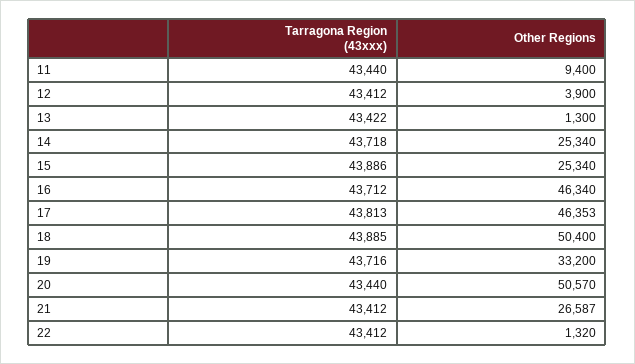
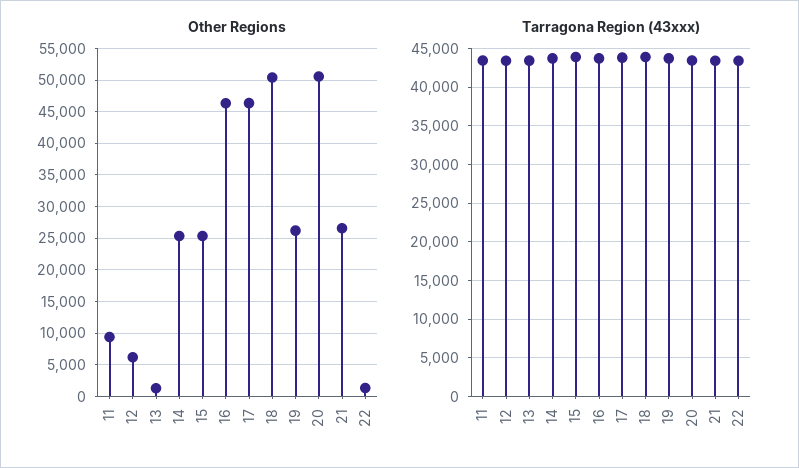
  {
    "Tarragona Region (43xxx)": {
      "11": 43440,
      "12": 43412,
      "13": 43422,
      "14": 43718,
      "15": 43886,
      "16": 43712,
      "17": 43813,
      "18": 43885,
      "19": 43716,
      "20": 43440,
      "21": 43412,
      "22": 43412
    },
    "Other Regions": {
      "11": 9400,
-     "12": 3900,
+     "12": 6000,
      "13": 1300,
      "14": 25340,
      "15": 25340,
      "16": 46340,
      "17": 46353,
      "18": 50400,
-     "19": 33200,
+     "19": 26000,
      "20": 50570,
      "21": 26587,
      "22": 1320
    }
  }

